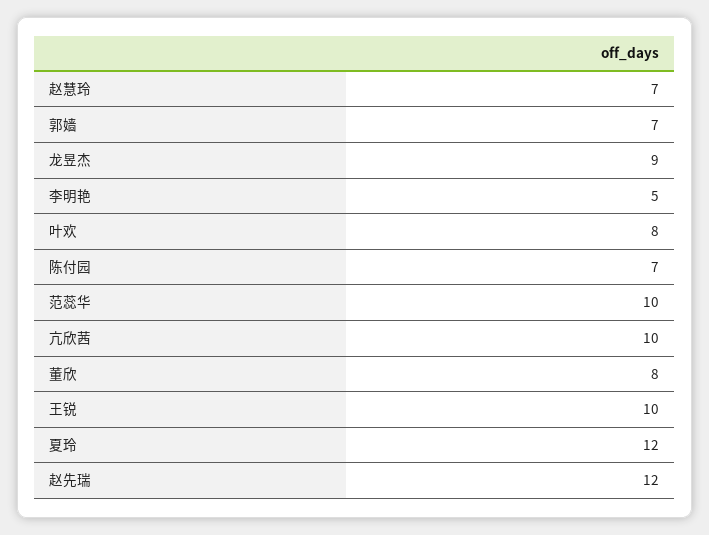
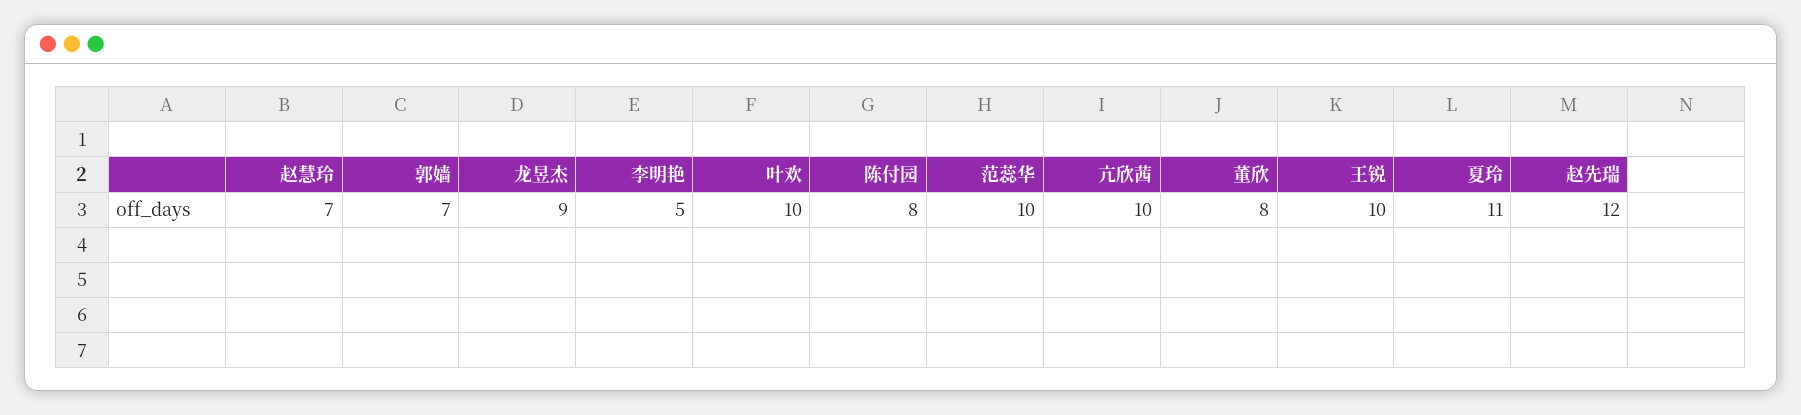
  {
    "赵慧玲": 7,
    "郭嫱": 7,
    "龙昱杰": 9,
    "李明艳": 5,
-   "叶欢": 8,
+   "叶欢": 10,
-   "陈付园": 7,
+   "陈付园": 8,
    "范蕊华": 10,
    "亢欣茜": 10,
    "董欣": 8,
    "王锐": 10,
-   "夏玲": 12,
+   "夏玲": 11,
    "赵先瑞": 12
  }

